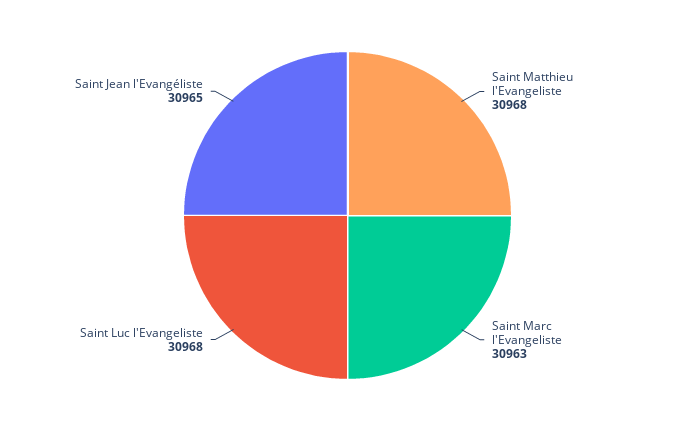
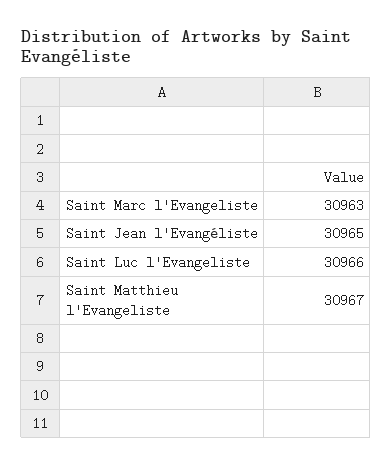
  {
-   "Saint Matthieu l'Evangeliste": 30968,
+   "Saint Matthieu l'Evangeliste": 30967,
    "Saint Marc l'Evangeliste": 30963,
-   "Saint Luc l'Evangeliste": 30968,
+   "Saint Luc l'Evangeliste": 30966,
    "Saint Jean l'Evangéliste": 30965
  }

